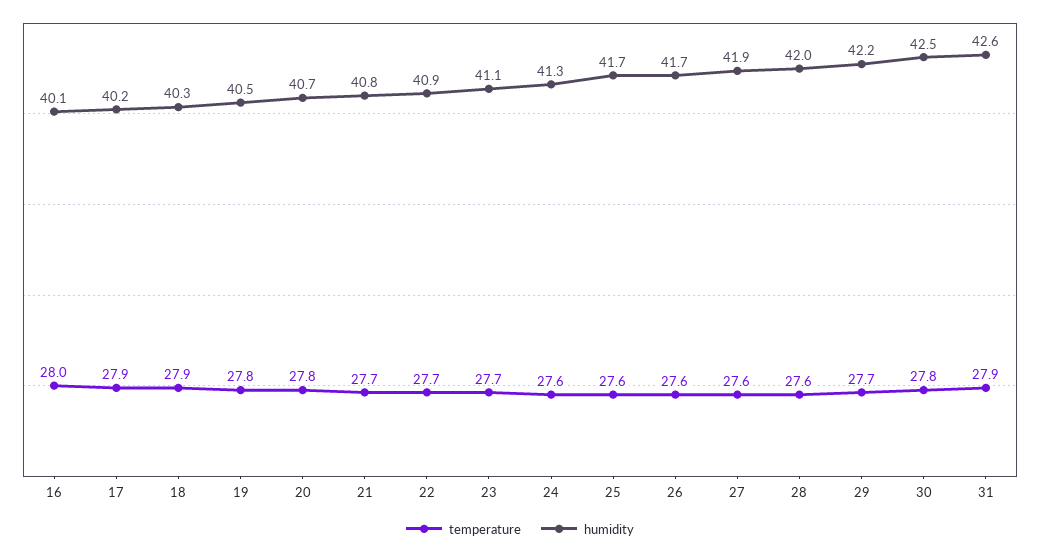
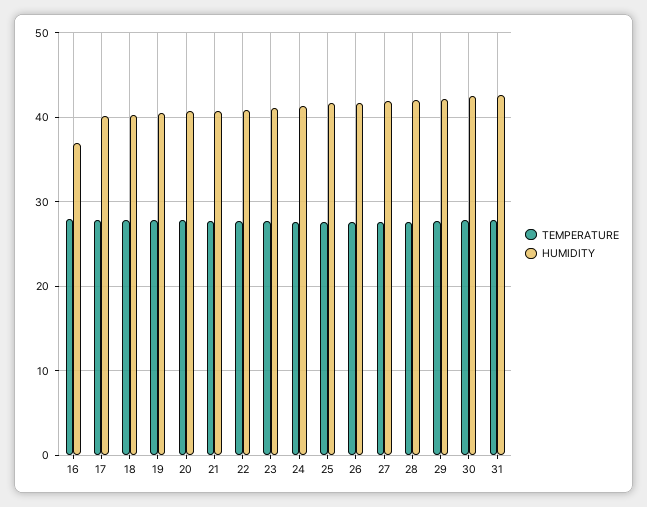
  {
    "temperature": {
      "16": 28,
      "17": 27.9,
      "18": 27.9,
      "19": 27.8,
      "20": 27.8,
      "21": 27.7,
      "22": 27.7,
      "23": 27.7,
      "24": 27.6,
      "25": 27.6,
      "26": 27.6,
      "27": 27.6,
      "28": 27.6,
      "29": 27.7,
      "30": 27.8,
      "31": 27.9
    },
    "humidity": {
-     "16": 40.1,
+     "16": 37,
      "17": 40.2,
      "18": 40.3,
      "19": 40.5,
      "20": 40.7,
      "21": 40.8,
      "22": 40.9,
      "23": 41.1,
      "24": 41.3,
      "25": 41.7,
      "26": 41.7,
      "27": 41.9,
      "28": 42,
      "29": 42.2,
      "30": 42.5,
      "31": 42.6
    }
  }

